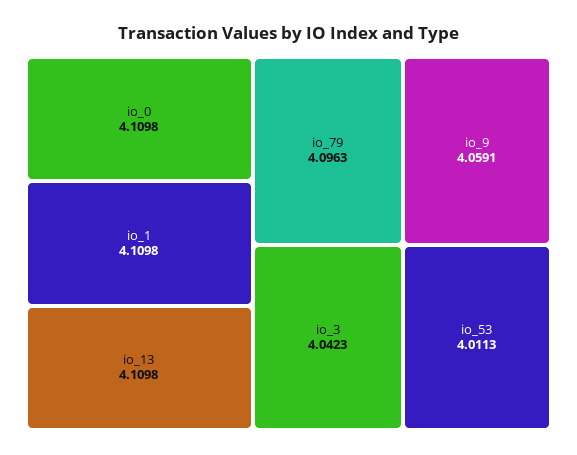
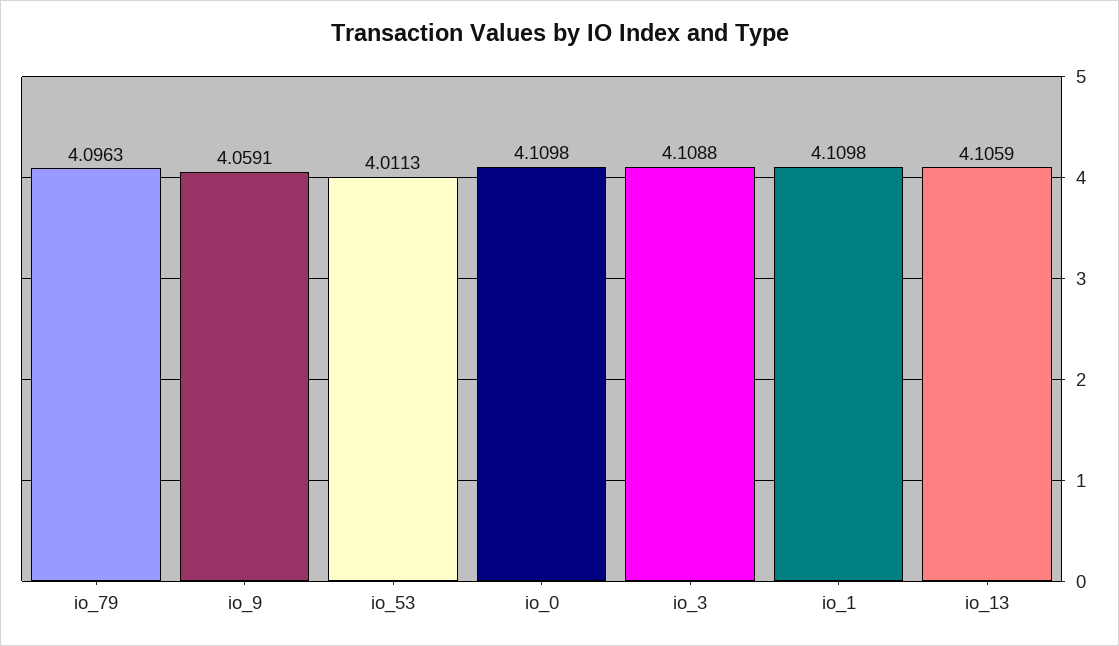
  {
    "io_0": 4.1098,
    "io_1": 4.1098,
-   "io_13": 4.1098,
+   "io_13": 4.1059,
    "io_79": 4.0963,
    "io_9": 4.0591,
-   "io_3": 4.0423,
+   "io_3": 4.1088,
    "io_53": 4.0113
  }

